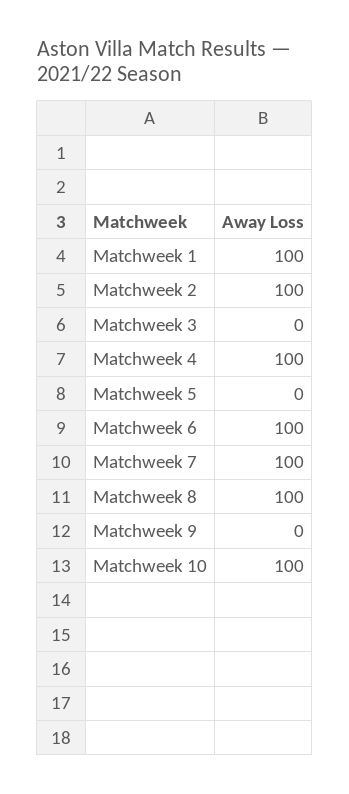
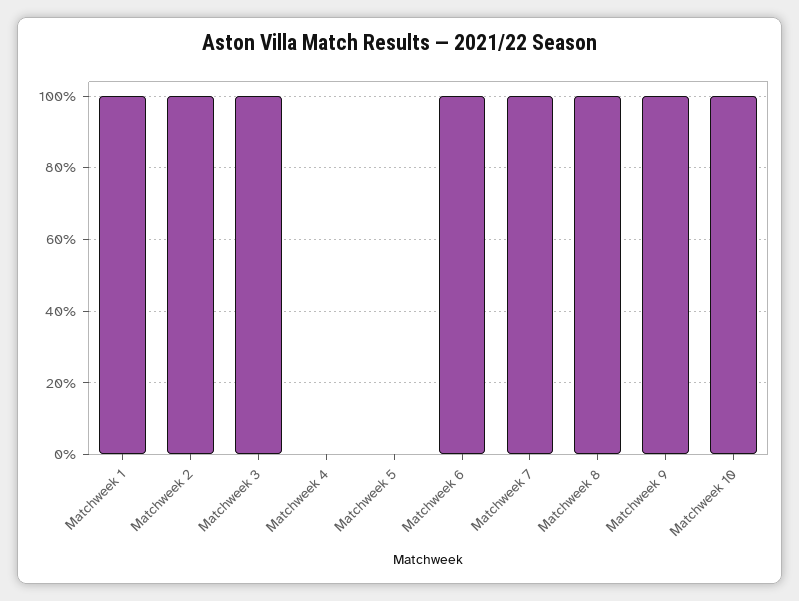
  {
    "Matchweek 1": 100,
    "Matchweek 2": 100,
-   "Matchweek 3": 0,
+   "Matchweek 3": 100,
-   "Matchweek 4": 100,
+   "Matchweek 4": 0,
    "Matchweek 5": 0,
    "Matchweek 6": 100,
    "Matchweek 7": 100,
    "Matchweek 8": 100,
-   "Matchweek 9": 0,
+   "Matchweek 9": 100,
    "Matchweek 10": 100
  }

